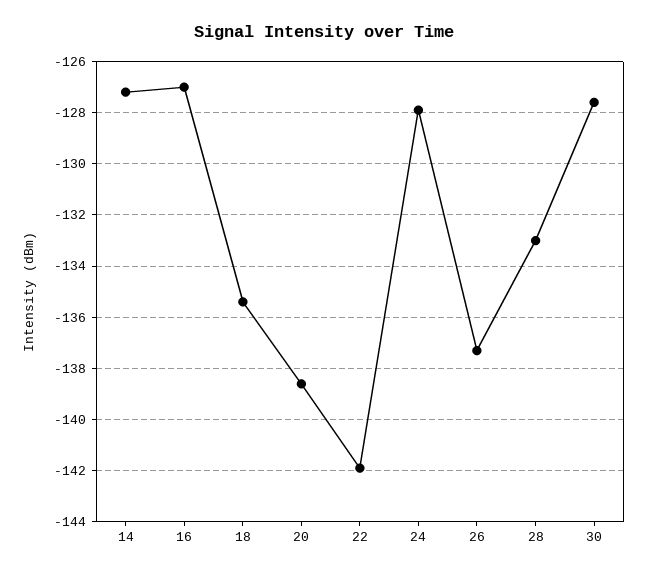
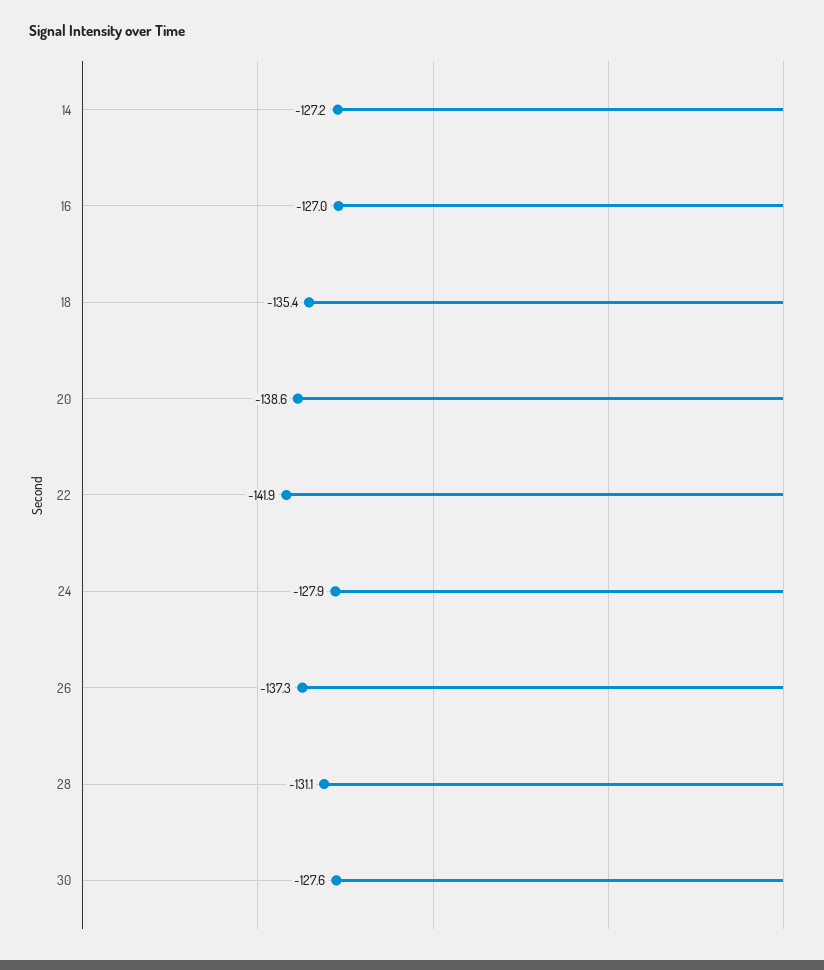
  {
    "14": -127.2,
    "16": -127,
    "18": -135.4,
    "20": -138.6,
    "22": -141.9,
    "24": -127.9,
    "26": -137.3,
-   "28": -133,
+   "28": -131.1,
    "30": -127.6
  }

